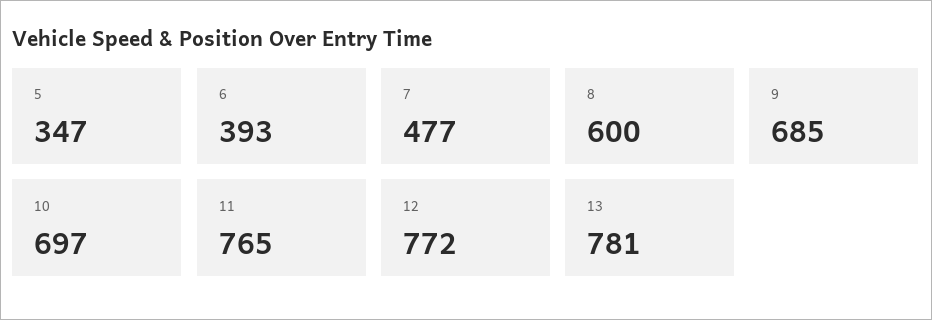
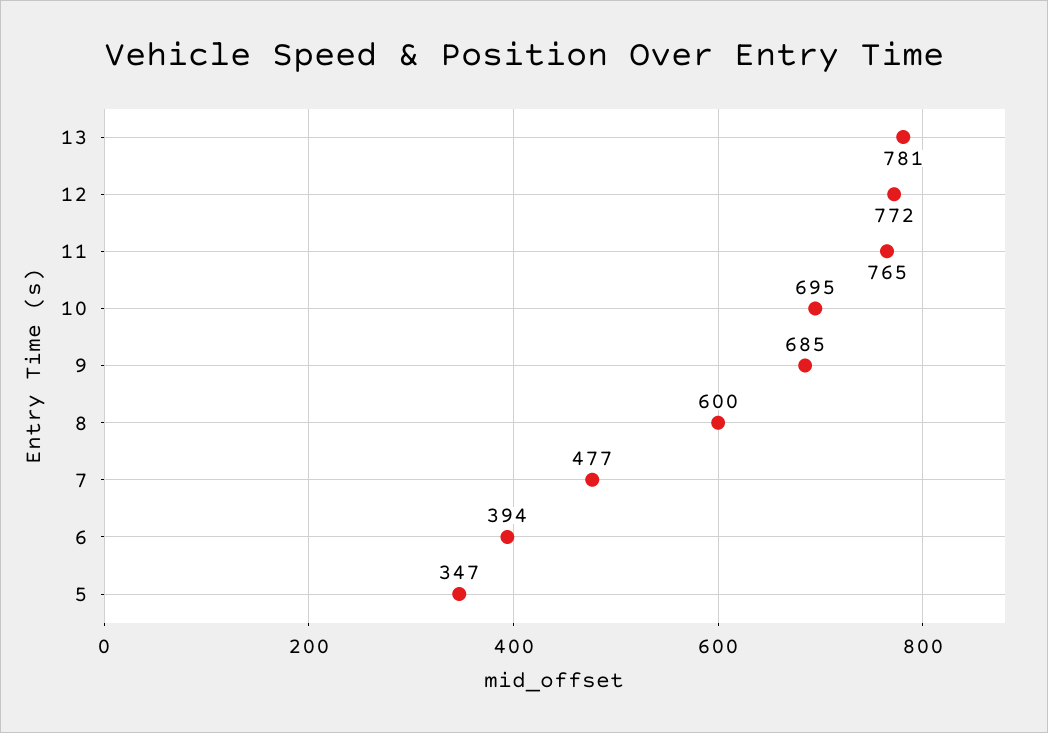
  {
    "5": 347,
-   "6": 393,
+   "6": 394,
    "7": 477,
    "8": 600,
    "9": 685,
-   "10": 697,
+   "10": 695,
    "11": 765,
    "12": 772,
    "13": 781
  }

